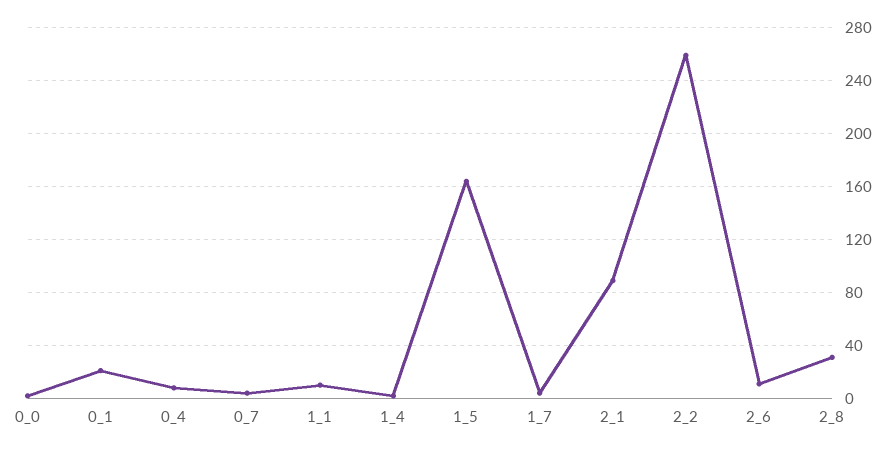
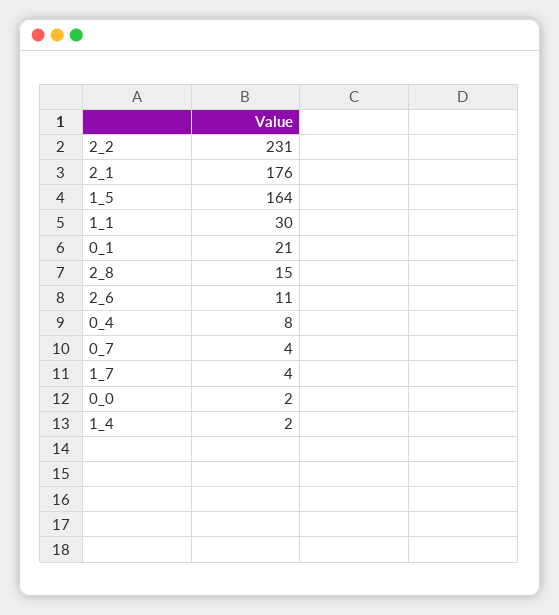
  {
    "0_0": 2,
    "0_1": 21,
    "0_4": 8,
    "0_7": 4,
-   "1_1": 10,
+   "1_1": 30,
    "1_4": 2,
    "1_5": 164,
    "1_7": 4,
-   "2_1": 90,
+   "2_1": 176,
-   "2_2": 260,
+   "2_2": 231,
    "2_6": 11,
-   "2_8": 30
+   "2_8": 15
  }

